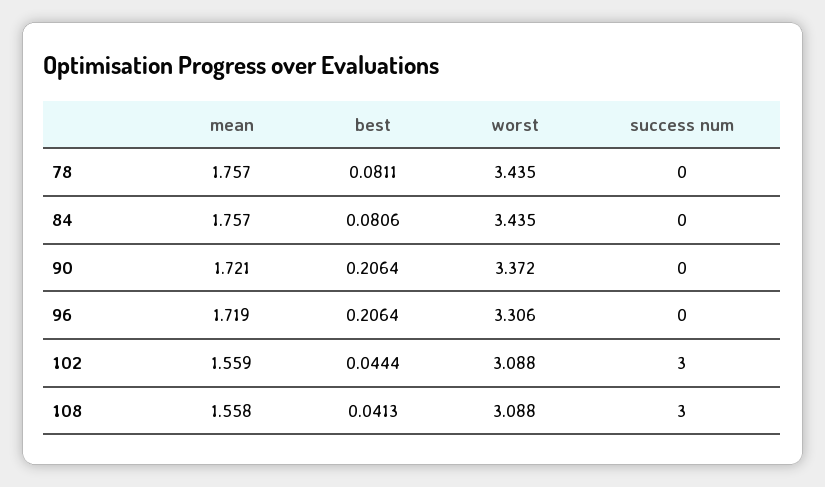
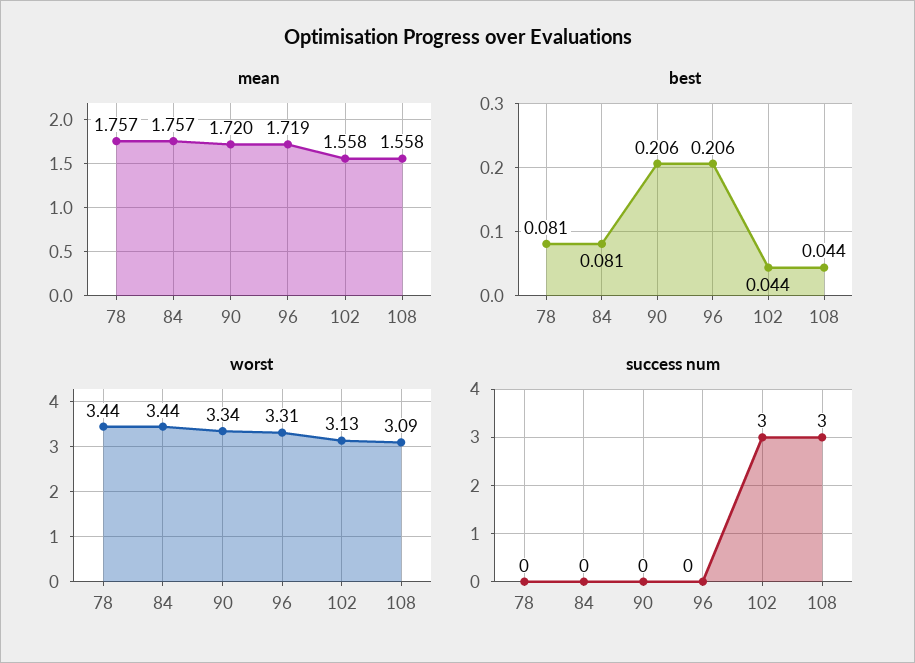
  {
    "mean": {
      "78": 1.757,
      "84": 1.757,
-     "90": 1.721,
+     "90": 1.72,
      "96": 1.719,
-     "102": 1.559,
+     "102": 1.558,
      "108": 1.558
    },
    "best": {
      "78": 0.0811,
      "84": 0.0806,
      "90": 0.2064,
      "96": 0.2064,
      "102": 0.0444,
-     "108": 0.0413
+     "108": 0.044
    },
    "worst": {
      "78": 3.435,
      "84": 3.435,
-     "90": 3.372,
+     "90": 3.34,
      "96": 3.306,
-     "102": 3.088,
+     "102": 3.13,
      "108": 3.088
    },
    "success num": {
      "78": 0,
      "84": 0,
      "90": 0,
      "96": 0,
      "102": 3,
      "108": 3
    }
  }

